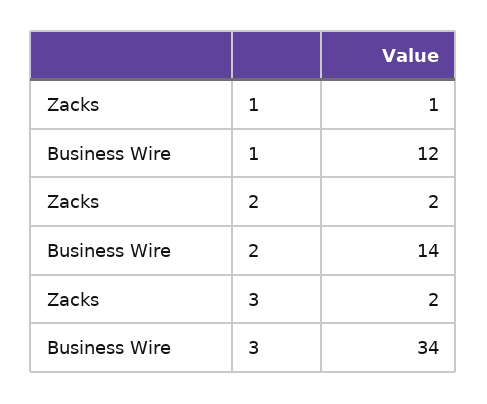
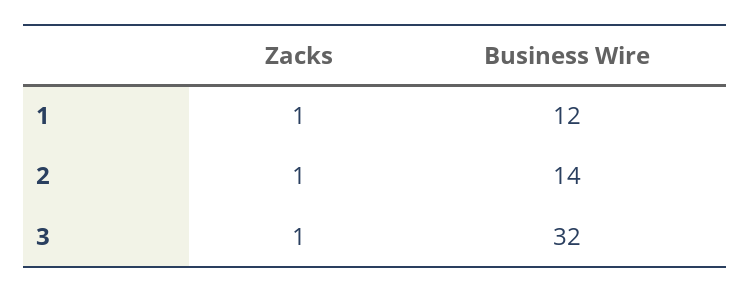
  {
    "Zacks": {
      "1": 1,
-     "2": 2,
+     "2": 1,
-     "3": 2
+     "3": 1
    },
    "Business Wire": {
      "1": 12,
      "2": 14,
-     "3": 34
+     "3": 32
    }
  }

